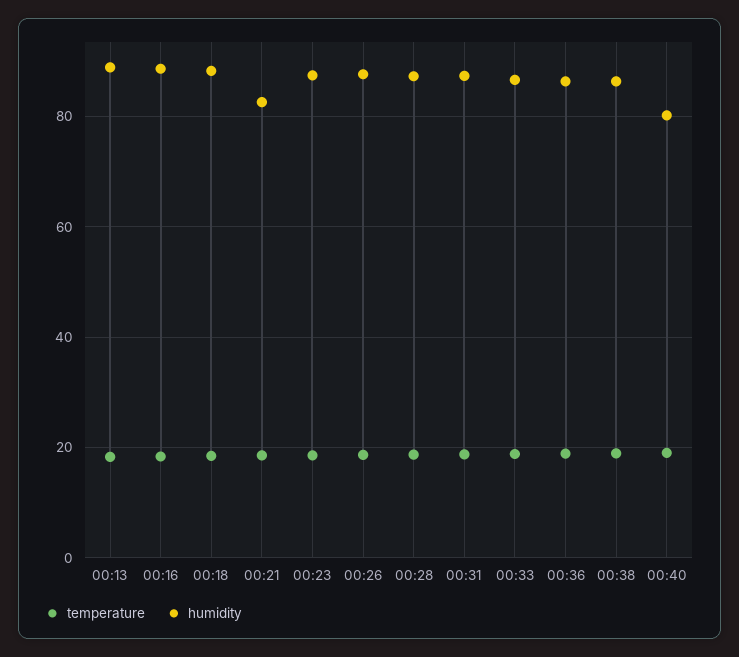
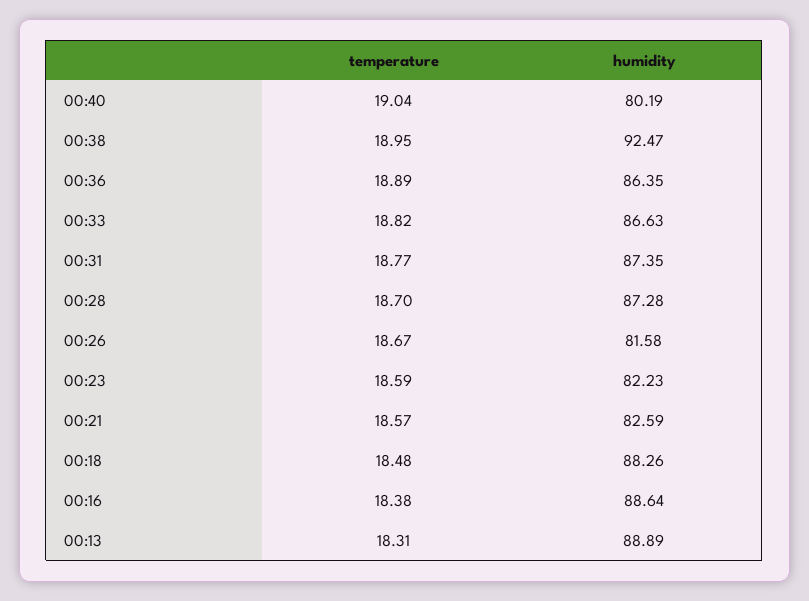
  {
    "temperature": {
      "00:13": 18.31,
      "00:16": 18.38,
      "00:18": 18.48,
      "00:21": 18.57,
      "00:23": 18.59,
      "00:26": 18.67,
      "00:28": 18.7,
      "00:31": 18.77,
      "00:33": 18.82,
      "00:36": 18.89,
      "00:38": 18.95,
      "00:40": 19.04
    },
    "humidity": {
      "00:13": 88.89,
      "00:16": 88.64,
      "00:18": 88.26,
      "00:21": 82.59,
-     "00:23": 88,
+     "00:23": 82.23,
-     "00:26": 88,
+     "00:26": 81.58,
      "00:28": 87.28,
      "00:31": 87.35,
      "00:33": 86.63,
      "00:36": 86.35,
-     "00:38": 86,
+     "00:38": 92.47,
      "00:40": 80.19
    }
  }

